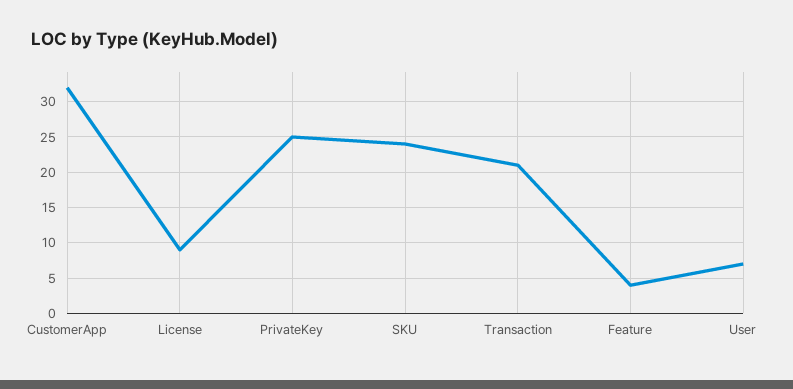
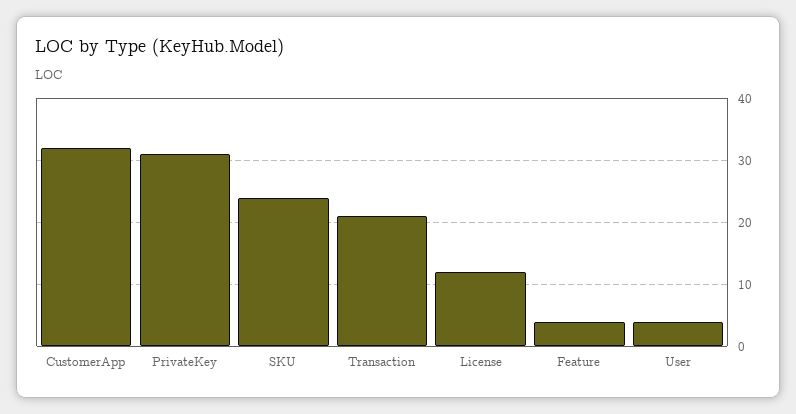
  {
    "CustomerApp": 32,
-   "License": 9,
+   "License": 12,
-   "PrivateKey": 25,
+   "PrivateKey": 31,
    "SKU": 24,
    "Transaction": 21,
    "Feature": 4,
-   "User": 7
+   "User": 4
  }

